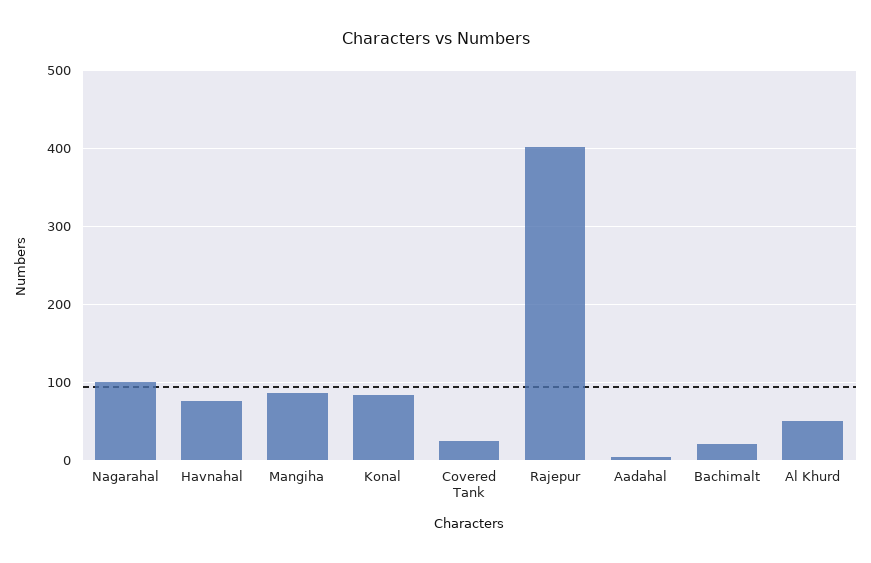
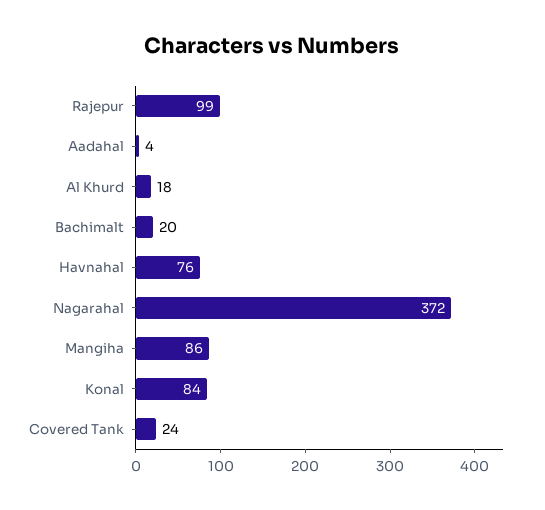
  {
-   "Nagarahal": 100,
+   "Nagarahal": 372,
    "Havnahal": 76,
    "Mangiha": 86,
    "Konal": 84,
    "Covered Tank": 24,
-   "Rajepur": 400,
+   "Rajepur": 99,
    "Aadahal": 4,
    "Bachimalt": 20,
-   "Al Khurd": 50
+   "Al Khurd": 18
  }

